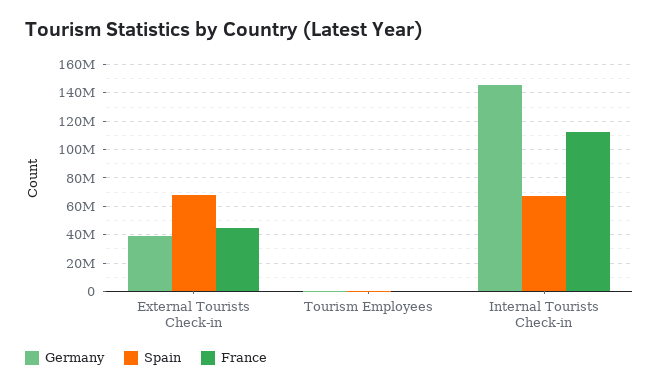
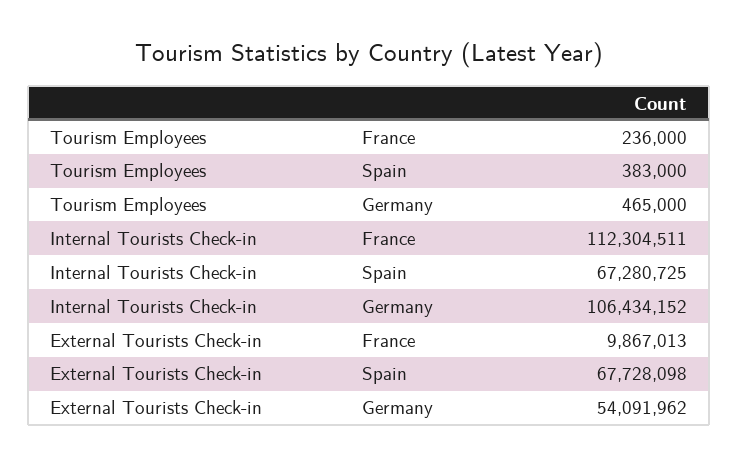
  {
    "Germany": {
-     "External Tourists Check-in": 40000000,
+     "External Tourists Check-in": 54091962,
      "Tourism Employees": 465000,
-     "Internal Tourists Check-in": 145000000
+     "Internal Tourists Check-in": 106434152
    },
    "Spain": {
      "External Tourists Check-in": 67728098,
      "Tourism Employees": 383000,
      "Internal Tourists Check-in": 67280725
    },
    "France": {
-     "External Tourists Check-in": 45000000,
+     "External Tourists Check-in": 9867013,
      "Tourism Employees": 236000,
      "Internal Tourists Check-in": 112304511
    }
  }

